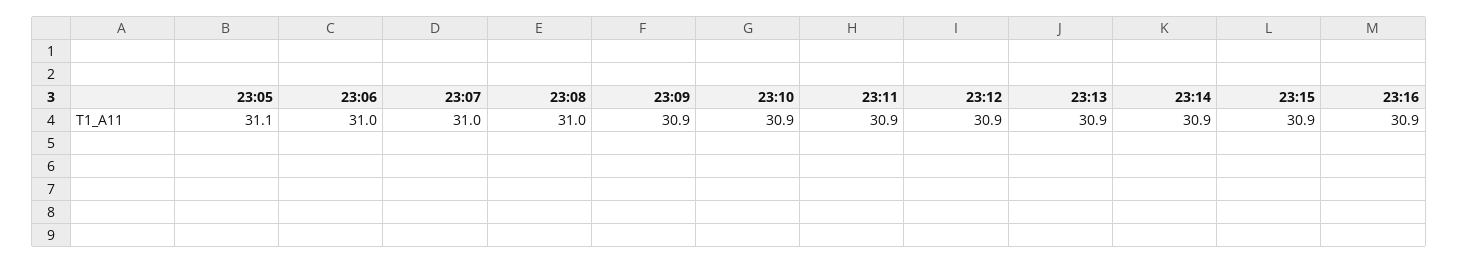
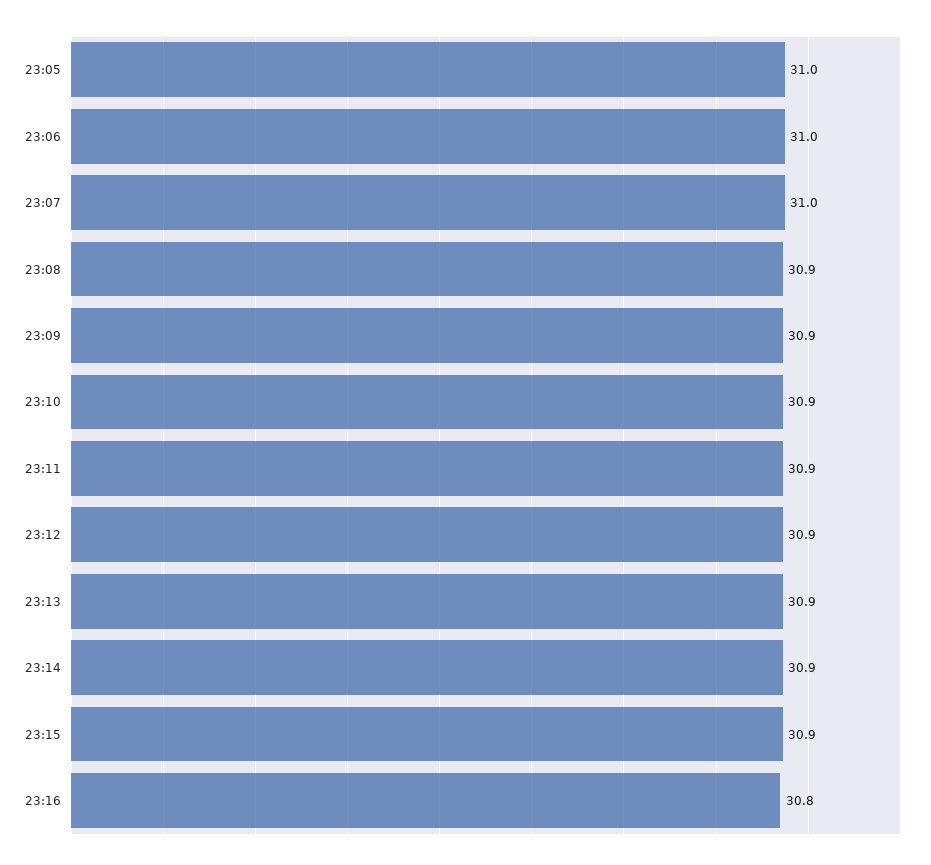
  {
-   "23:05": 31.1,
+   "23:05": 31,
    "23:06": 31,
    "23:07": 31,
-   "23:08": 31,
+   "23:08": 30.9,
    "23:09": 30.9,
    "23:10": 30.9,
    "23:11": 30.9,
    "23:12": 30.9,
    "23:13": 30.9,
    "23:14": 30.9,
    "23:15": 30.9,
-   "23:16": 30.9
+   "23:16": 30.8
  }

